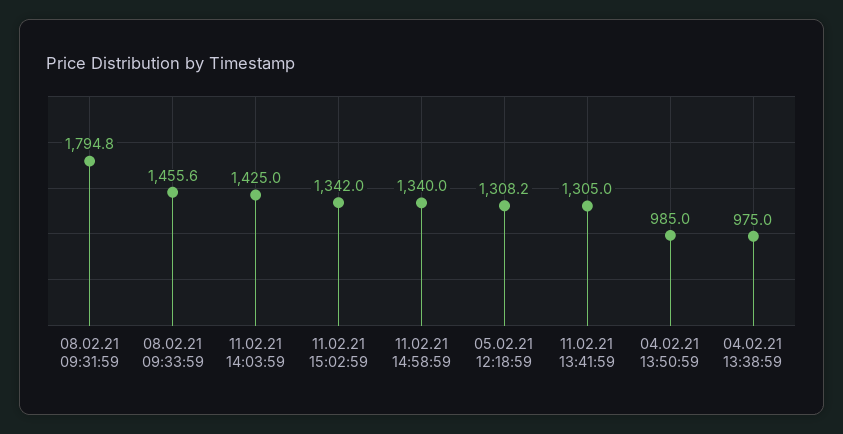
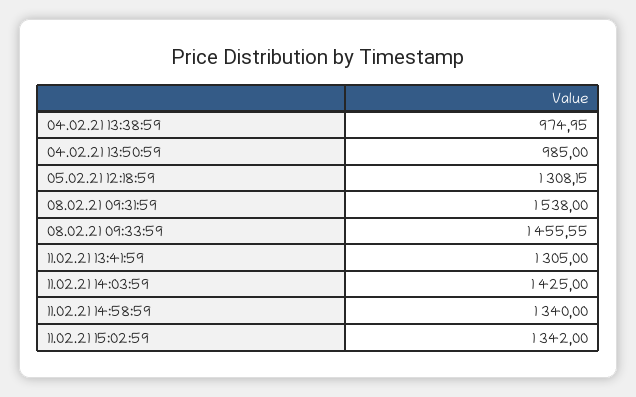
  {
-   "08.02.21 09:31:59": 1794.8,
+   "08.02.21 09:31:59": 1538,
    "08.02.21 09:33:59": 1455.55,
    "11.02.21 14:03:59": 1425,
    "11.02.21 15:02:59": 1342,
    "11.02.21 14:58:59": 1340,
    "05.02.21 12:18:59": 1308.15,
    "11.02.21 13:41:59": 1305,
    "04.02.21 13:50:59": 985,
    "04.02.21 13:38:59": 974.95
  }

